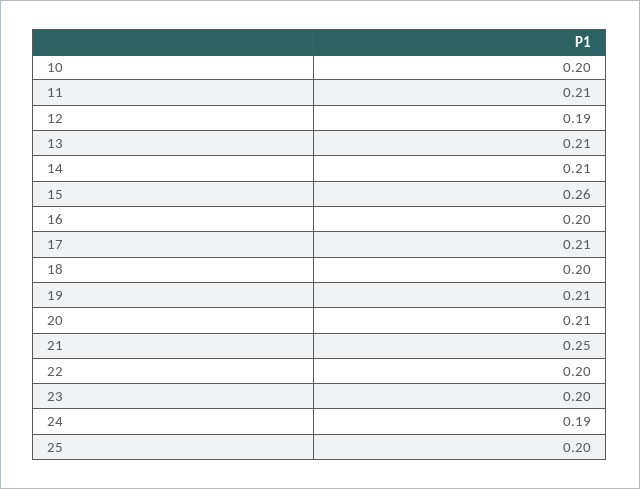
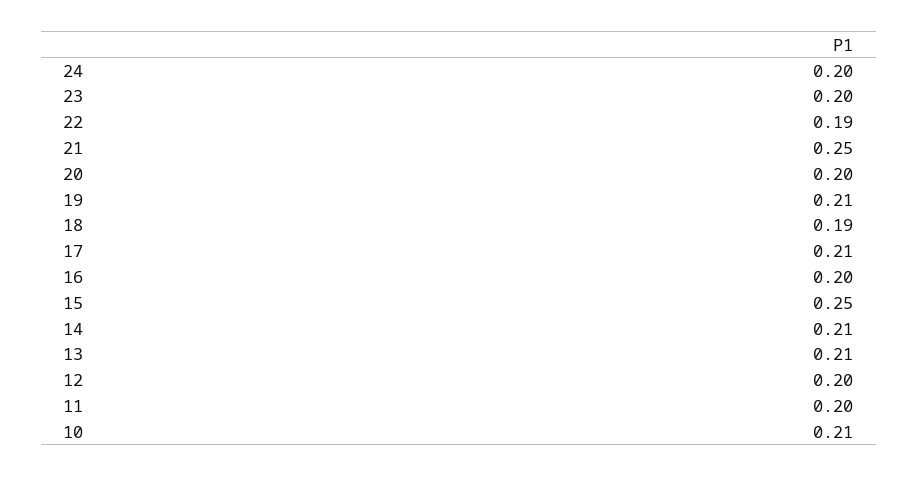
  {
-   "10": 0.2,
+   "10": 0.21,
-   "11": 0.21,
+   "11": 0.2,
-   "12": 0.19,
+   "12": 0.2,
    "13": 0.21,
    "14": 0.21,
-   "15": 0.26,
+   "15": 0.25,
    "16": 0.2,
    "17": 0.21,
-   "18": 0.2,
+   "18": 0.19,
    "19": 0.21,
-   "20": 0.21,
+   "20": 0.2,
    "21": 0.25,
-   "22": 0.2,
+   "22": 0.19,
    "23": 0.2,
-   "24": 0.19,
+   "24": 0.2
-   "25": 0.2
  }

